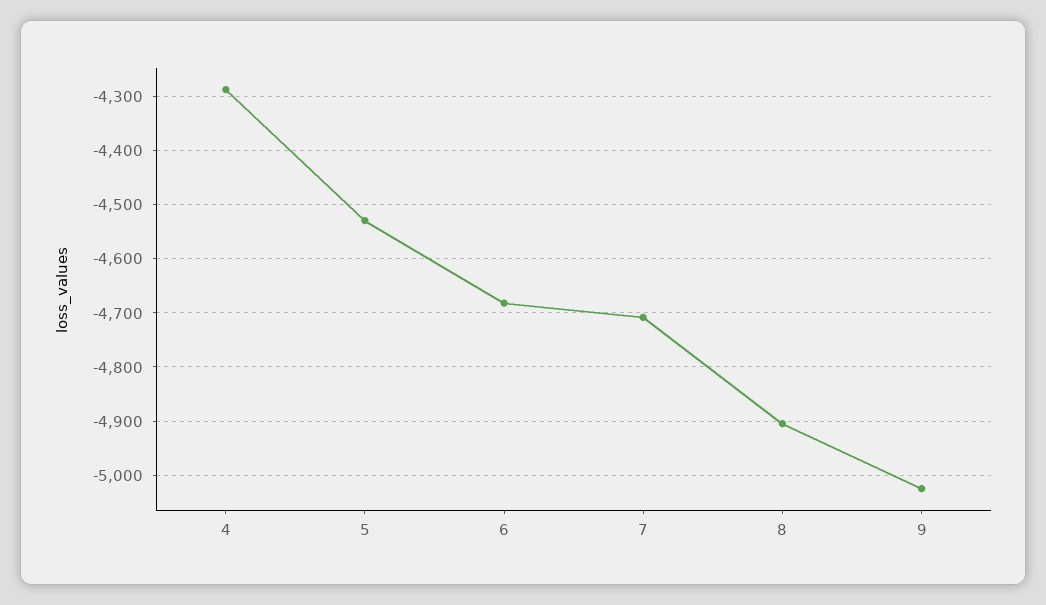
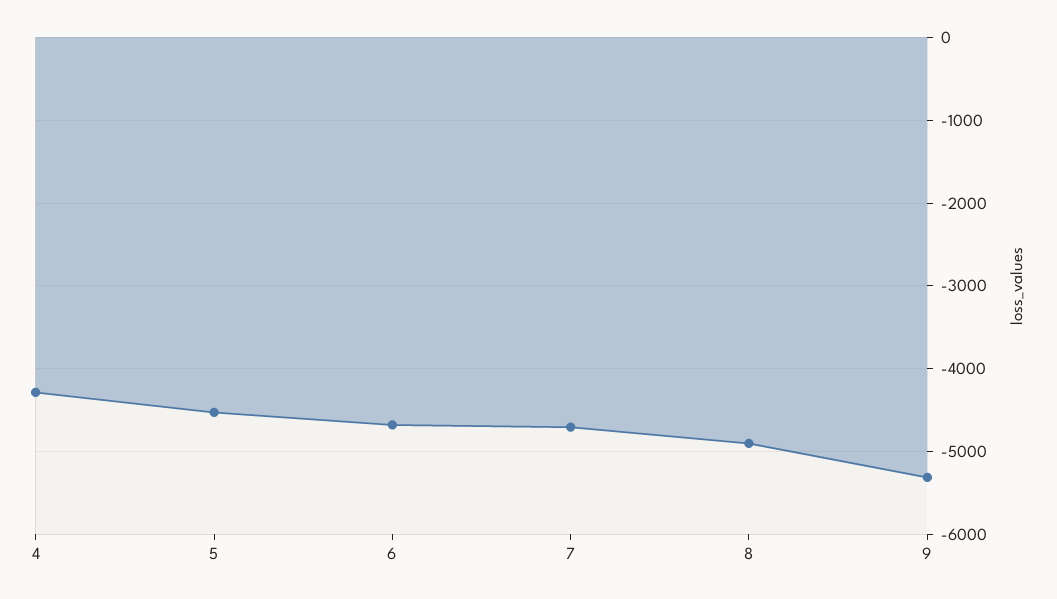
  {
    "4": -4280,
    "5": -4520,
    "6": -4680,
    "7": -4700,
    "8": -4900,
-   "9": -5020
+   "9": -5300
  }

